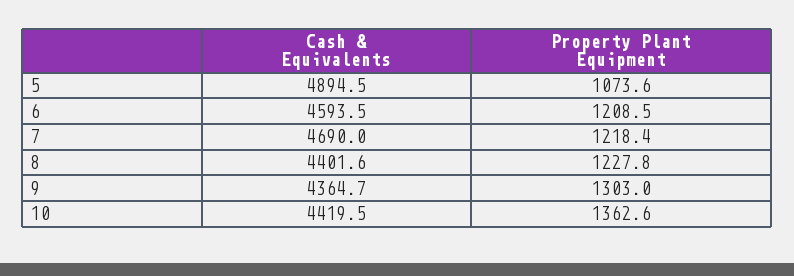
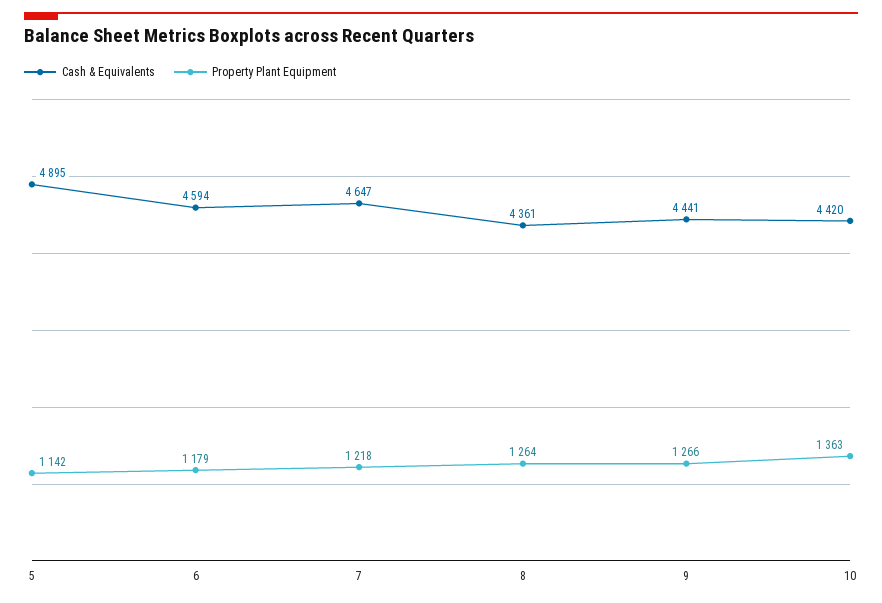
  {
    "Cash & Equivalents": {
      "5": 4894.5,
      "6": 4593.5,
-     "7": 4690,
+     "7": 4647,
-     "8": 4401.6,
+     "8": 4361,
-     "9": 4364.7,
+     "9": 4441,
      "10": 4419.5
    },
    "Property Plant Equipment": {
-     "5": 1073.6,
+     "5": 1142,
-     "6": 1208.5,
+     "6": 1179,
      "7": 1218.4,
-     "8": 1227.8,
+     "8": 1264,
-     "9": 1303,
+     "9": 1266,
      "10": 1362.6
    }
  }

